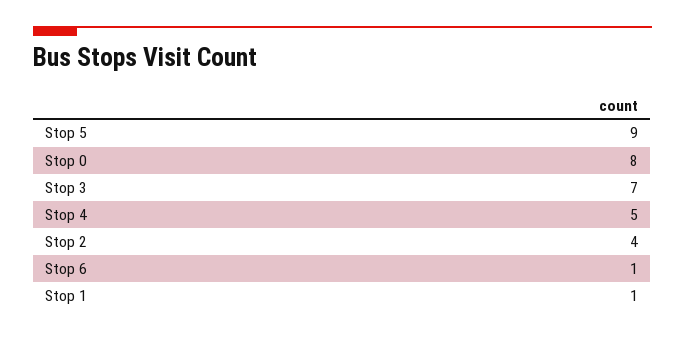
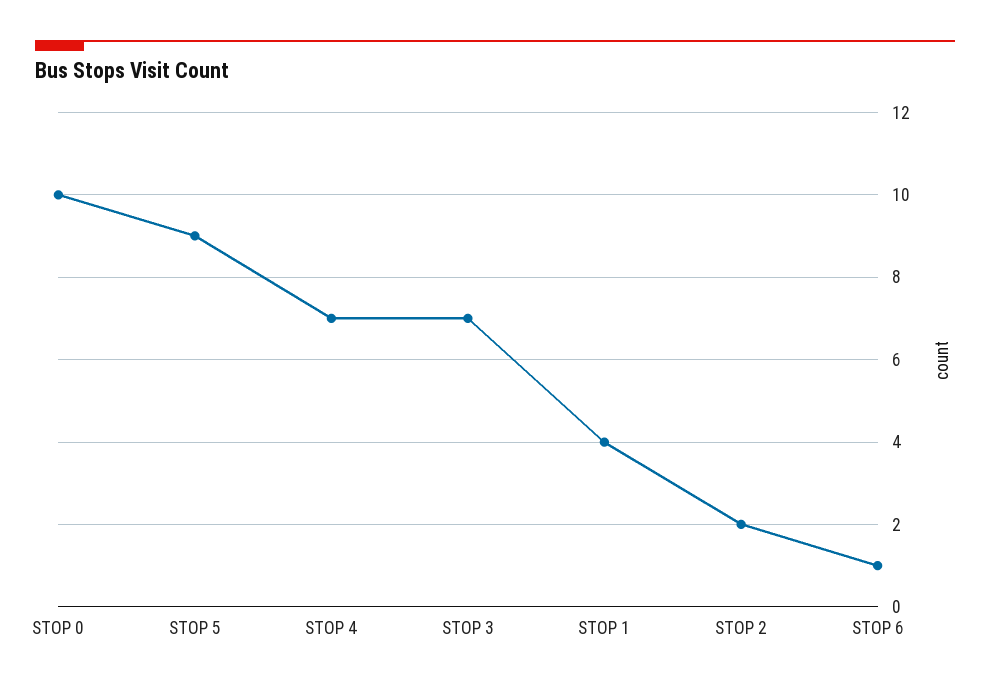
  {
    "Stop 5": 9,
-   "Stop 0": 8,
+   "Stop 0": 10,
    "Stop 3": 7,
-   "Stop 4": 5,
+   "Stop 4": 7,
-   "Stop 2": 4,
+   "Stop 2": 2,
    "Stop 6": 1,
-   "Stop 1": 1
+   "Stop 1": 4
  }

